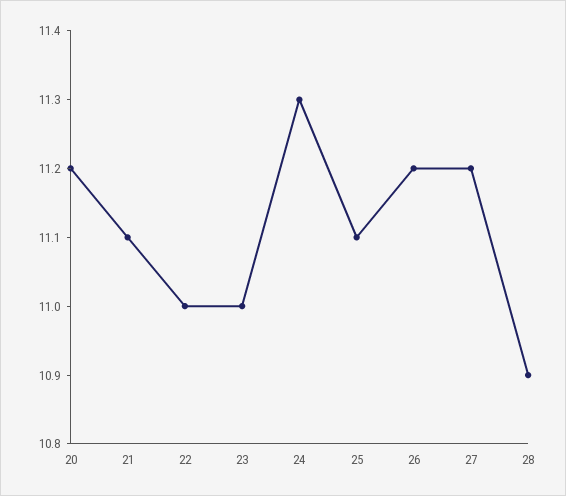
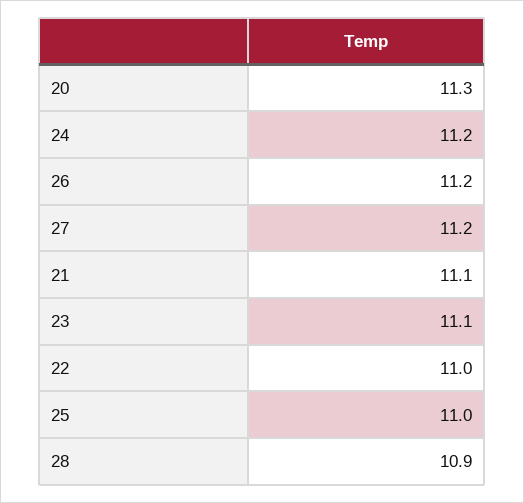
  {
-   "20": 11.2,
+   "20": 11.3,
    "21": 11.1,
    "22": 11,
-   "23": 11,
+   "23": 11.1,
-   "24": 11.3,
+   "24": 11.2,
-   "25": 11.1,
+   "25": 11,
    "26": 11.2,
    "27": 11.2,
    "28": 10.9
  }

